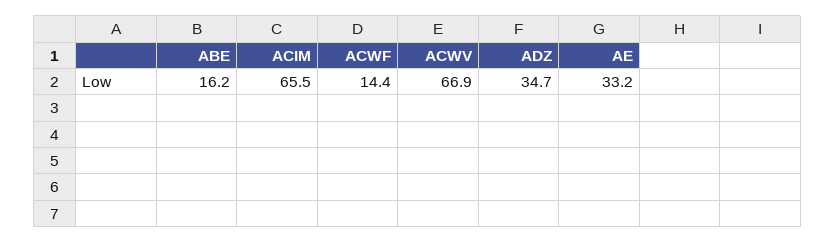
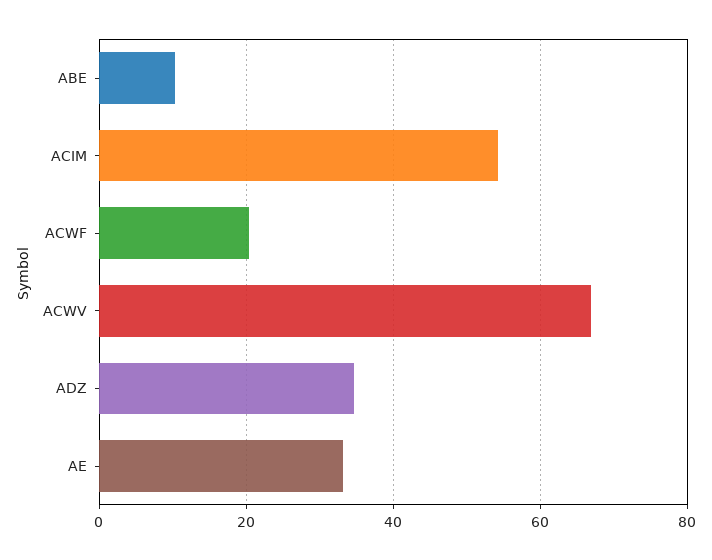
  {
-   "ABE": 16.2,
+   "ABE": 10,
-   "ACIM": 65.5,
+   "ACIM": 54,
-   "ACWF": 14.4,
+   "ACWF": 20,
    "ACWV": 66.9,
    "ADZ": 34.7,
    "AE": 33.2
  }

